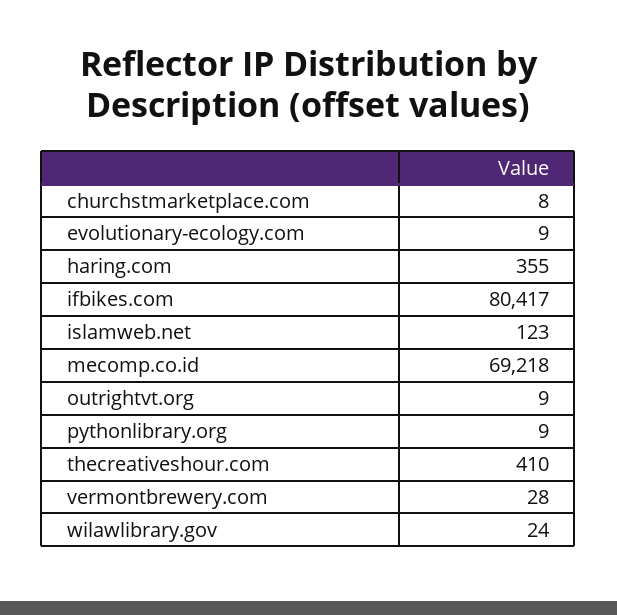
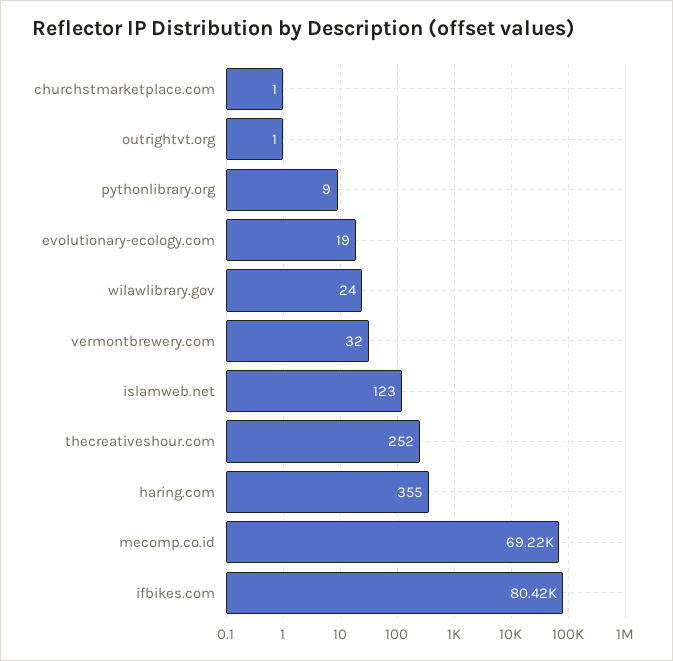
  {
-   "churchstmarketplace.com": 8,
+   "churchstmarketplace.com": 1,
-   "evolutionary-ecology.com": 9,
+   "evolutionary-ecology.com": 19,
    "haring.com": 355,
    "ifbikes.com": 80417,
    "islamweb.net": 123,
    "mecomp.co.id": 69218,
-   "outrightvt.org": 9,
+   "outrightvt.org": 1,
    "pythonlibrary.org": 9,
-   "thecreativeshour.com": 410,
+   "thecreativeshour.com": 252,
-   "vermontbrewery.com": 28,
+   "vermontbrewery.com": 32,
    "wilawlibrary.gov": 24
  }

